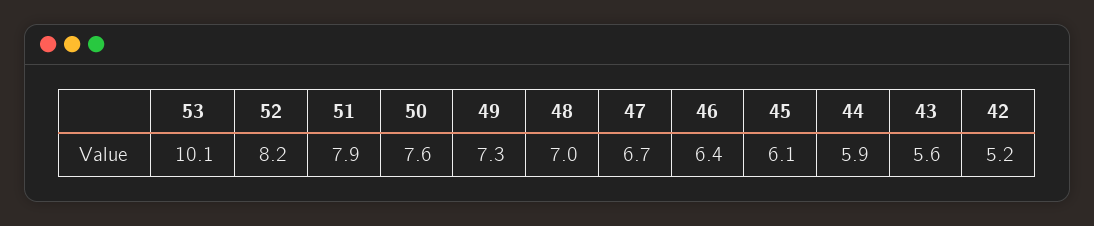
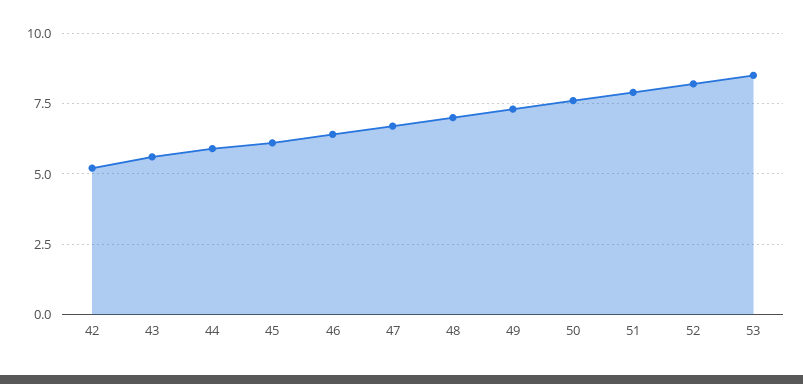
  {
-   "53": 10.1,
+   "53": 8.5,
    "52": 8.2,
    "51": 7.9,
    "50": 7.6,
    "49": 7.3,
    "48": 7,
    "47": 6.7,
    "46": 6.4,
    "45": 6.1,
    "44": 5.9,
    "43": 5.6,
    "42": 5.2
  }

